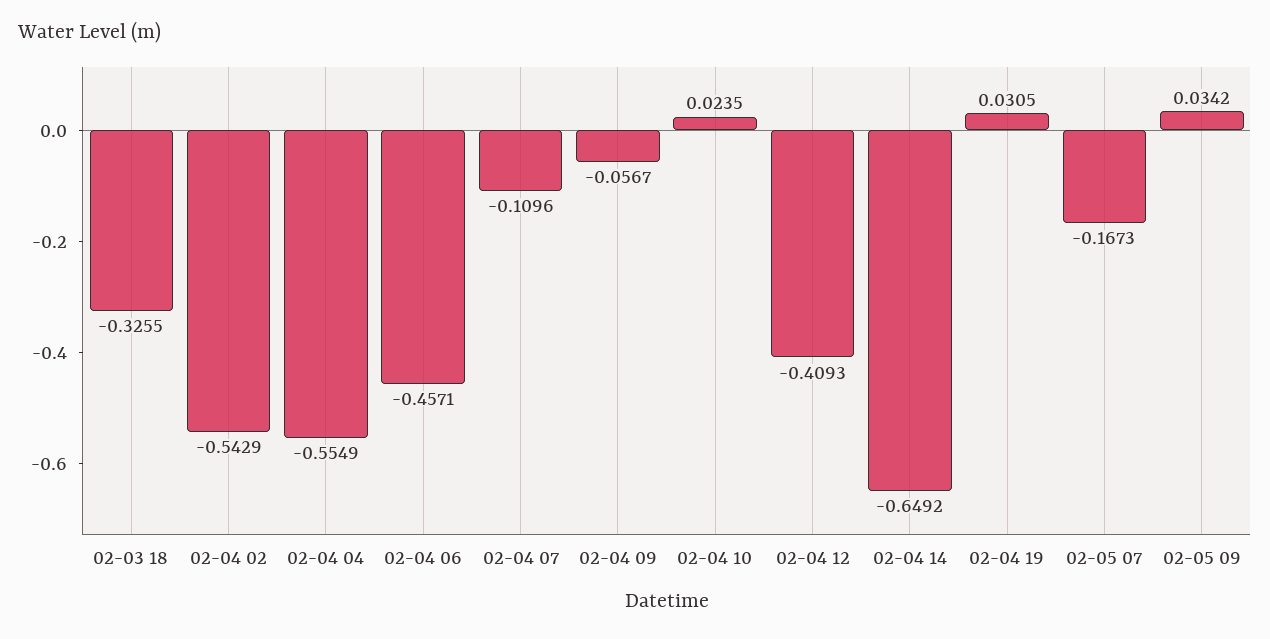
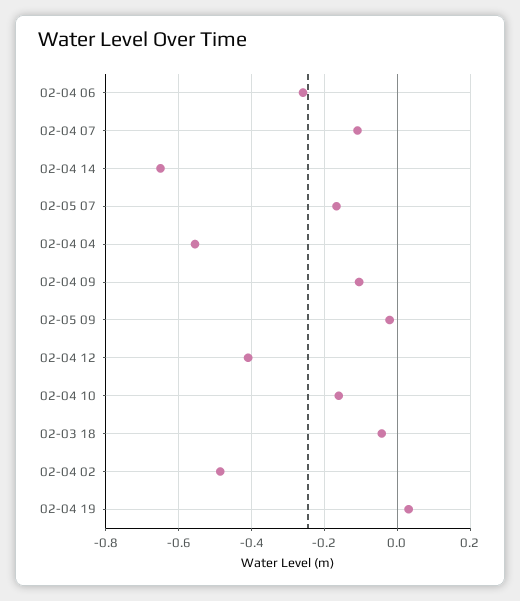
  {
-   "02-03 18": -0.3255,
+   "02-03 18": -0.04,
-   "02-04 02": -0.5429,
+   "02-04 02": -0.48,
    "02-04 04": -0.5549,
-   "02-04 06": -0.4571,
+   "02-04 06": -0.26,
    "02-04 07": -0.1096,
-   "02-04 09": -0.0567,
+   "02-04 09": -0.1,
-   "02-04 10": 0.0235,
+   "02-04 10": -0.16,
    "02-04 12": -0.4093,
    "02-04 14": -0.6492,
    "02-04 19": 0.0305,
    "02-05 07": -0.1673,
-   "02-05 09": 0.0342
+   "02-05 09": -0.02
  }

